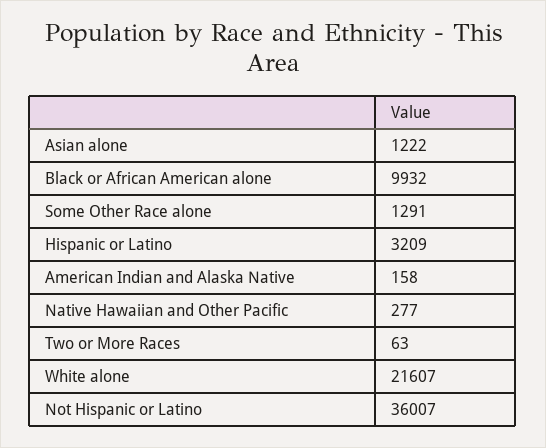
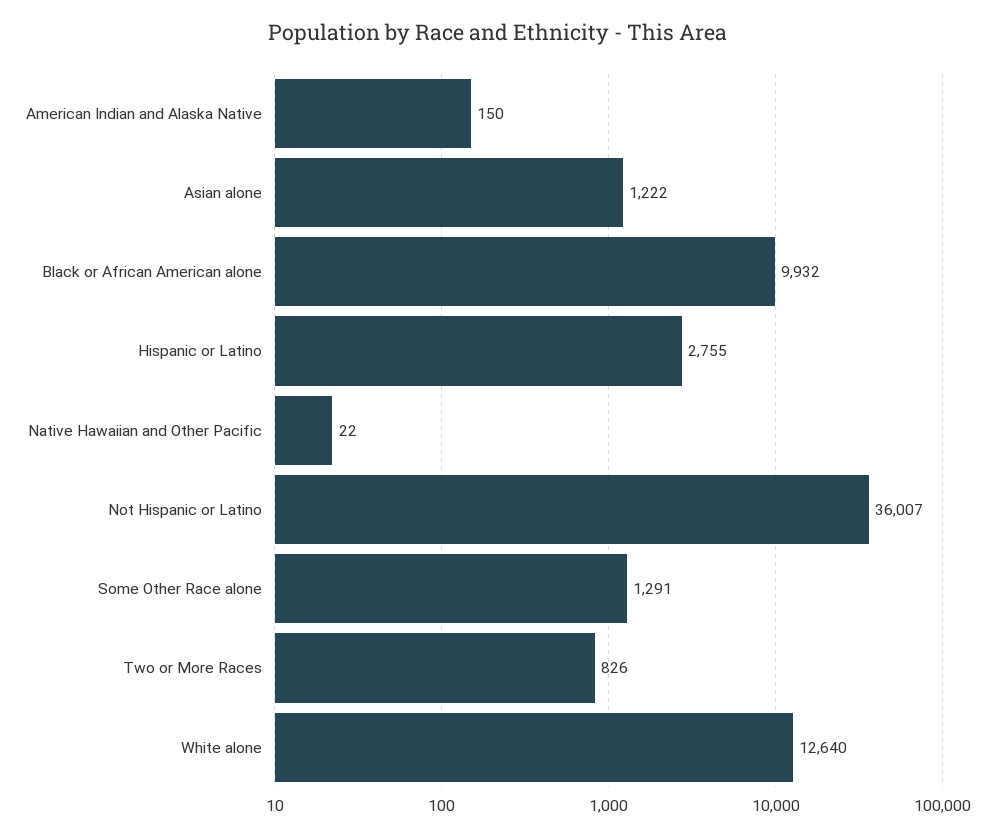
  {
    "Asian alone": 1222,
    "Black or African American alone": 9932,
    "Some Other Race alone": 1291,
-   "Hispanic or Latino": 3209,
+   "Hispanic or Latino": 2755,
-   "American Indian and Alaska Native": 158,
+   "American Indian and Alaska Native": 150,
-   "Native Hawaiian and Other Pacific": 277,
+   "Native Hawaiian and Other Pacific": 22,
-   "Two or More Races": 63,
+   "Two or More Races": 826,
-   "White alone": 21607,
+   "White alone": 12640,
    "Not Hispanic or Latino": 36007
  }

